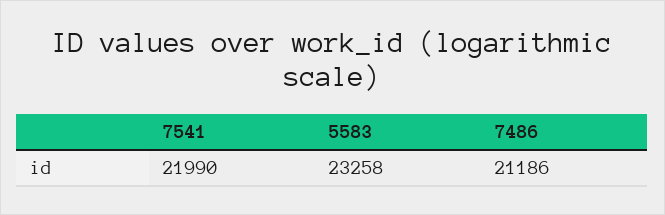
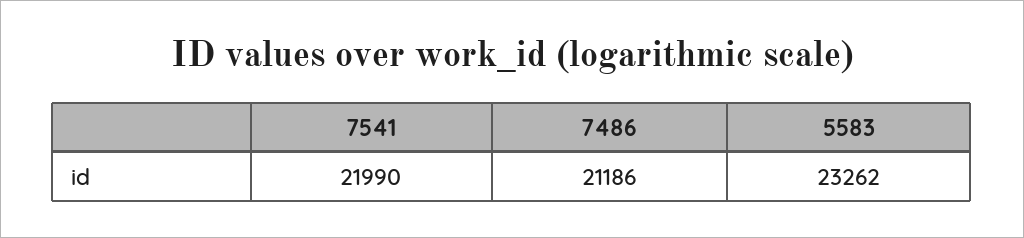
  {
    "7541": 21990,
-   "5583": 23258,
+   "5583": 23262,
    "7486": 21186
  }

